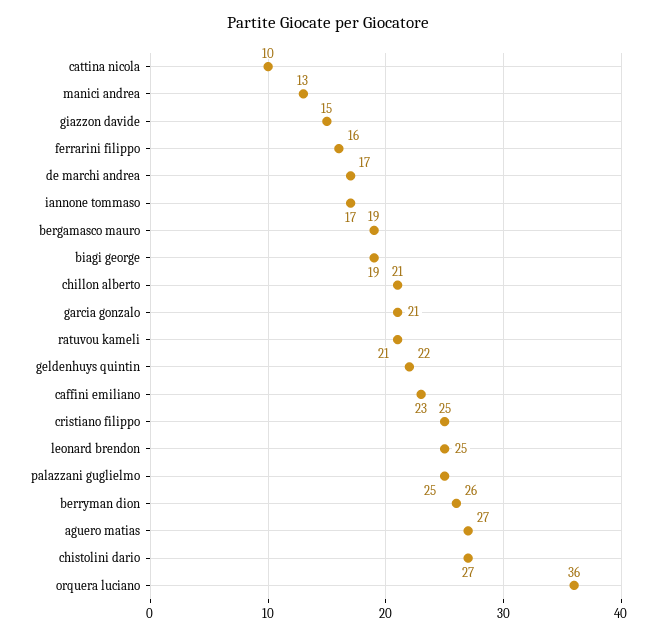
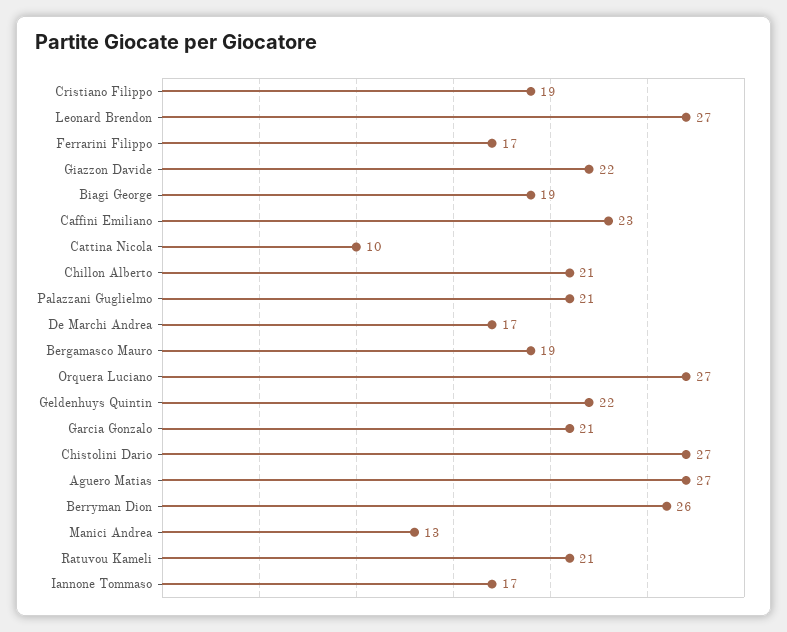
  {
    "cattina nicola": 10,
    "manici andrea": 13,
-   "giazzon davide": 15,
+   "giazzon davide": 22,
-   "ferrarini filippo": 16,
+   "ferrarini filippo": 17,
    "de marchi andrea": 17,
    "iannone tommaso": 17,
    "bergamasco mauro": 19,
    "biagi george": 19,
    "chillon alberto": 21,
    "garcia gonzalo": 21,
    "ratuvou kameli": 21,
    "geldenhuys quintin": 22,
    "caffini emiliano": 23,
-   "cristiano filippo": 25,
+   "cristiano filippo": 19,
-   "leonard brendon": 25,
+   "leonard brendon": 27,
-   "palazzani guglielmo": 25,
+   "palazzani guglielmo": 21,
    "berryman dion": 26,
    "aguero matias": 27,
    "chistolini dario": 27,
-   "orquera luciano": 36
+   "orquera luciano": 27
  }

